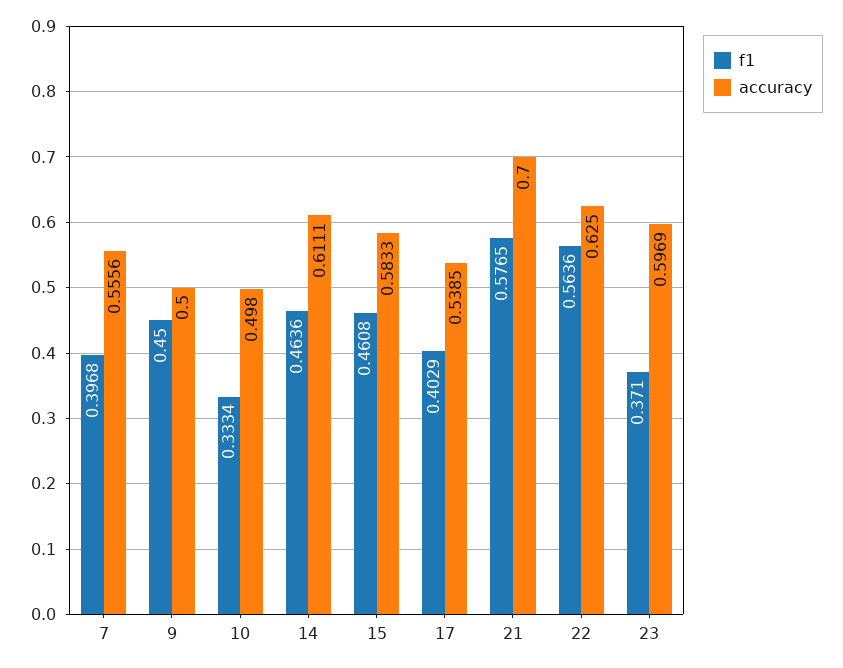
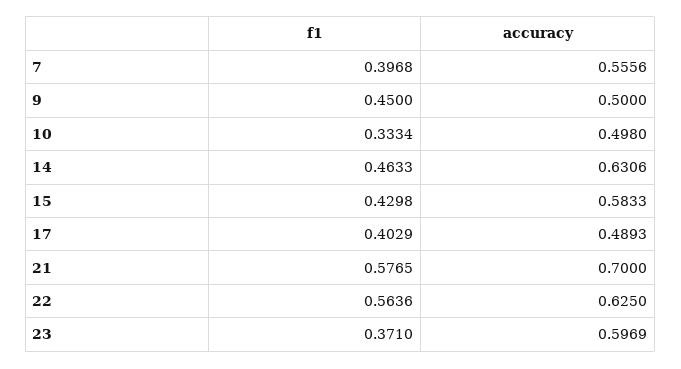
  {
    "f1": {
      "7": 0.3968,
      "9": 0.45,
      "10": 0.3334,
-     "14": 0.4636,
+     "14": 0.4633,
-     "15": 0.4608,
+     "15": 0.4298,
      "17": 0.4029,
      "21": 0.5765,
      "22": 0.5636,
      "23": 0.371
    },
    "accuracy": {
      "7": 0.5556,
      "9": 0.5,
      "10": 0.498,
-     "14": 0.6111,
+     "14": 0.6306,
      "15": 0.5833,
-     "17": 0.5385,
+     "17": 0.4893,
      "21": 0.7,
      "22": 0.625,
      "23": 0.5969
    }
  }

